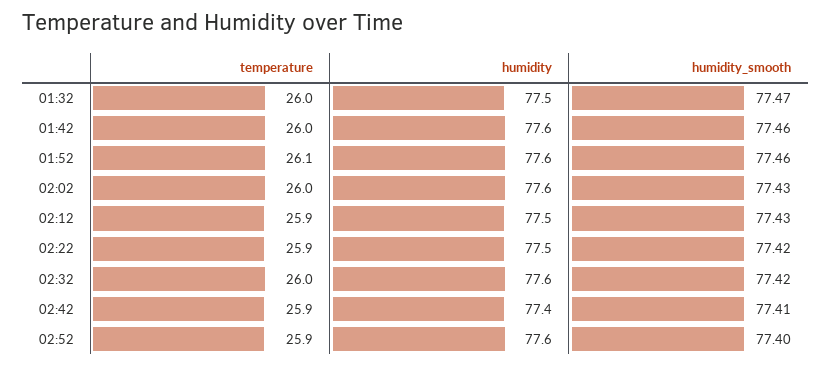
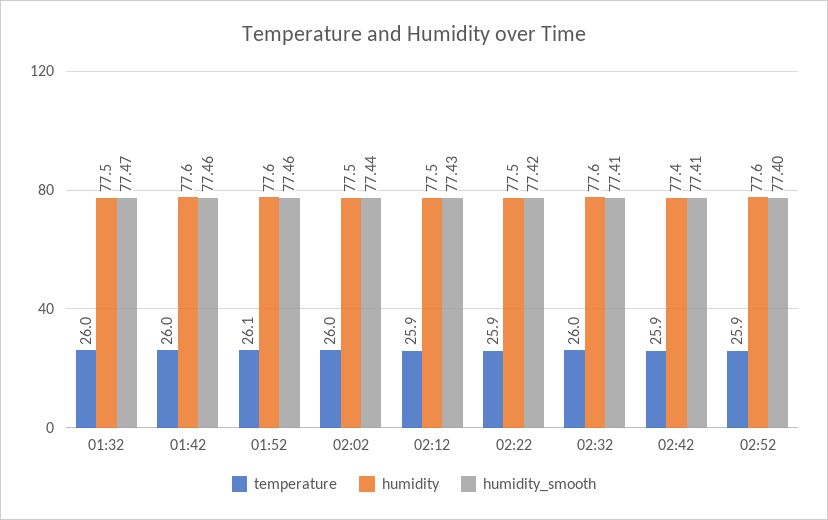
  {
    "temperature": {
      "01:32": 26,
      "01:42": 26,
      "01:52": 26.1,
      "02:02": 26,
      "02:12": 25.9,
      "02:22": 25.9,
      "02:32": 26,
      "02:42": 25.9,
      "02:52": 25.9
    },
    "humidity": {
      "01:32": 77.5,
      "01:42": 77.6,
      "01:52": 77.6,
-     "02:02": 77.6,
+     "02:02": 77.5,
      "02:12": 77.5,
      "02:22": 77.5,
      "02:32": 77.6,
      "02:42": 77.4,
      "02:52": 77.6
    },
    "humidity_smooth": {
      "01:32": 77.47,
      "01:42": 77.46,
      "01:52": 77.46,
-     "02:02": 77.43,
+     "02:02": 77.44,
      "02:12": 77.43,
      "02:22": 77.42,
-     "02:32": 77.42,
+     "02:32": 77.41,
      "02:42": 77.41,
      "02:52": 77.4
    }
  }

